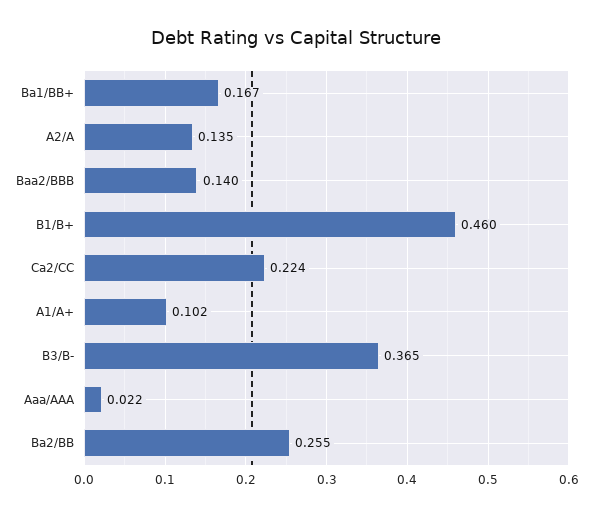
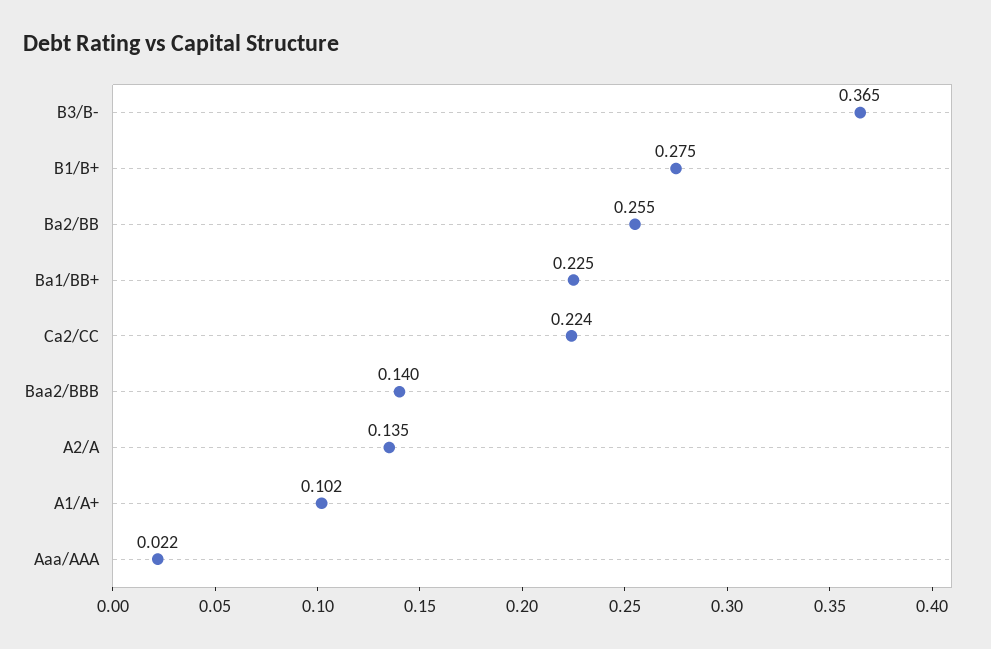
  {
-   "Ba1/BB+": 0.167,
+   "Ba1/BB+": 0.225,
    "A2/A": 0.135,
    "Baa2/BBB": 0.14,
-   "B1/B+": 0.46,
+   "B1/B+": 0.275,
    "Ca2/CC": 0.224,
    "A1/A+": 0.102,
    "B3/B-": 0.365,
    "Aaa/AAA": 0.022,
    "Ba2/BB": 0.255
  }

